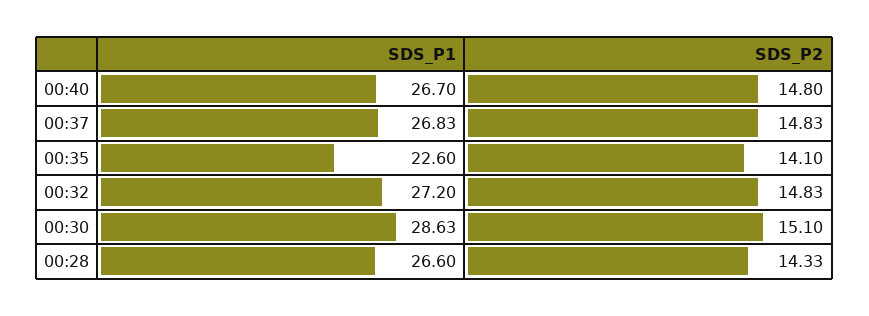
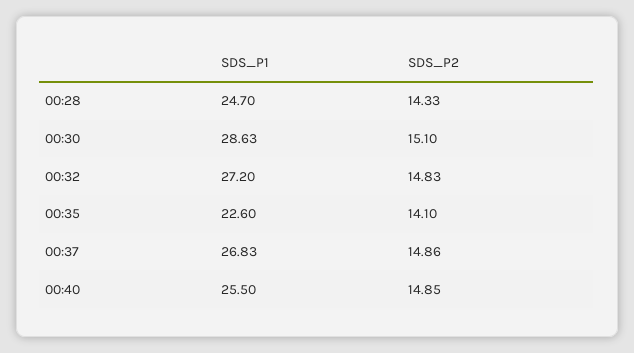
  {
    "SDS_P1": {
-     "00:40": 26.7,
+     "00:40": 25.5,
      "00:37": 26.83,
      "00:35": 22.6,
      "00:32": 27.2,
      "00:30": 28.63,
-     "00:28": 26.6
+     "00:28": 24.7
    },
    "SDS_P2": {
-     "00:40": 14.8,
+     "00:40": 14.85,
-     "00:37": 14.83,
+     "00:37": 14.86,
      "00:35": 14.1,
      "00:32": 14.83,
      "00:30": 15.1,
      "00:28": 14.33
    }
  }

